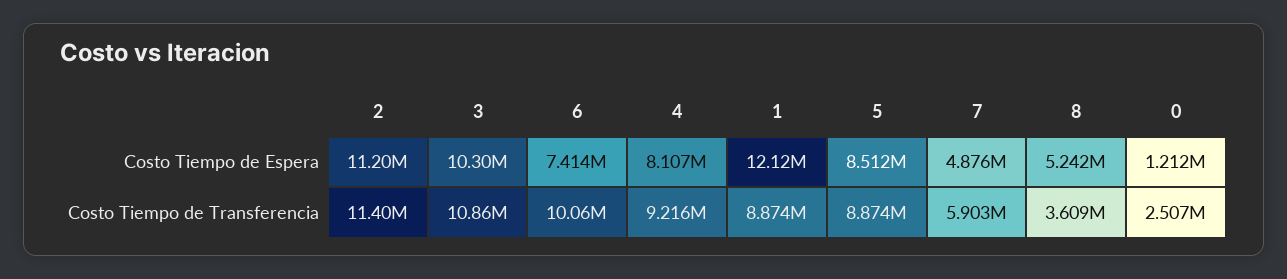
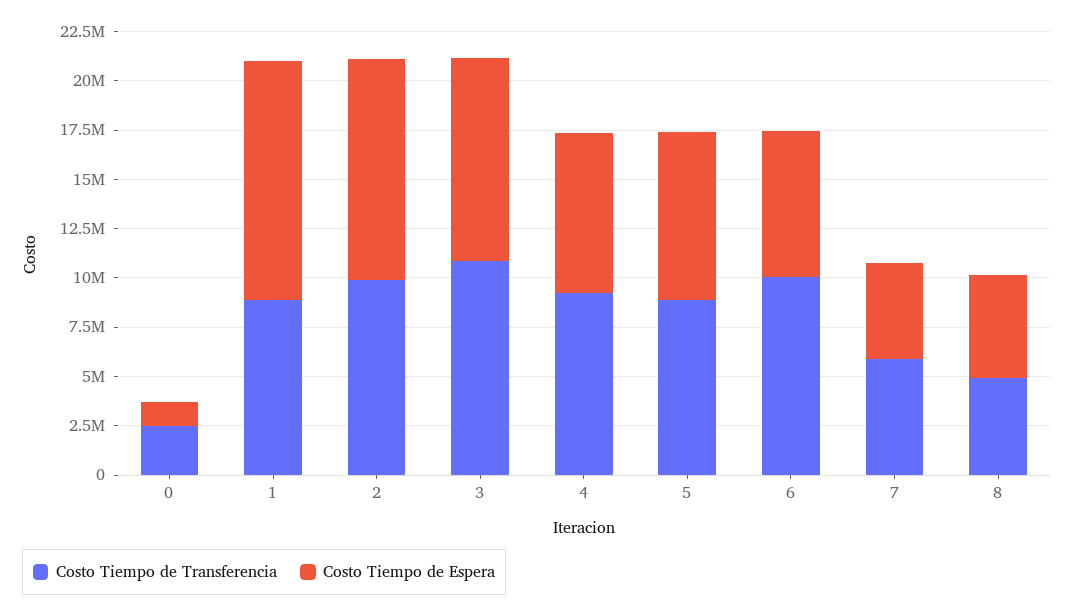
  {
    "Costo Tiempo de Espera": {
      "2": 11200000,
      "3": 10300000,
      "6": 7414000,
      "4": 8107000,
      "1": 12120000,
      "5": 8512000,
      "7": 4876000,
      "8": 5242000,
      "0": 1212000
    },
    "Costo Tiempo de Transferencia": {
-     "2": 11400000,
+     "2": 10000000,
      "3": 10860000,
      "6": 10060000,
      "4": 9216000,
      "1": 8874000,
      "5": 8874000,
      "7": 5903000,
-     "8": 3609000,
+     "8": 5000000,
      "0": 2507000
    }
  }

